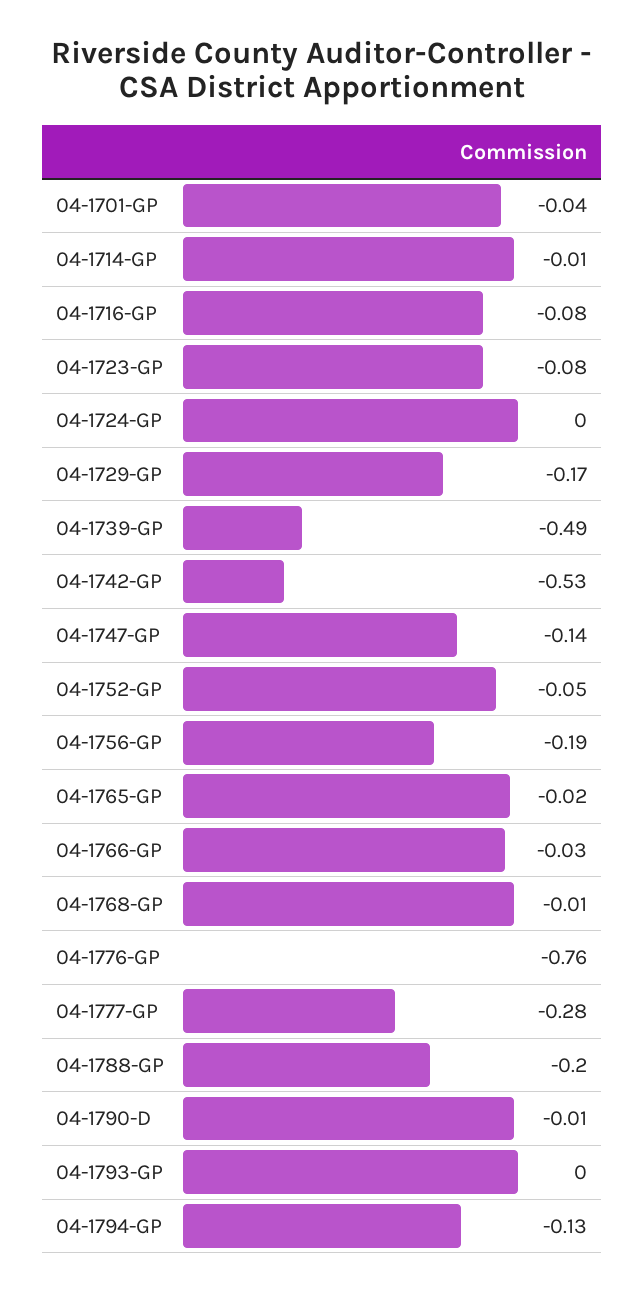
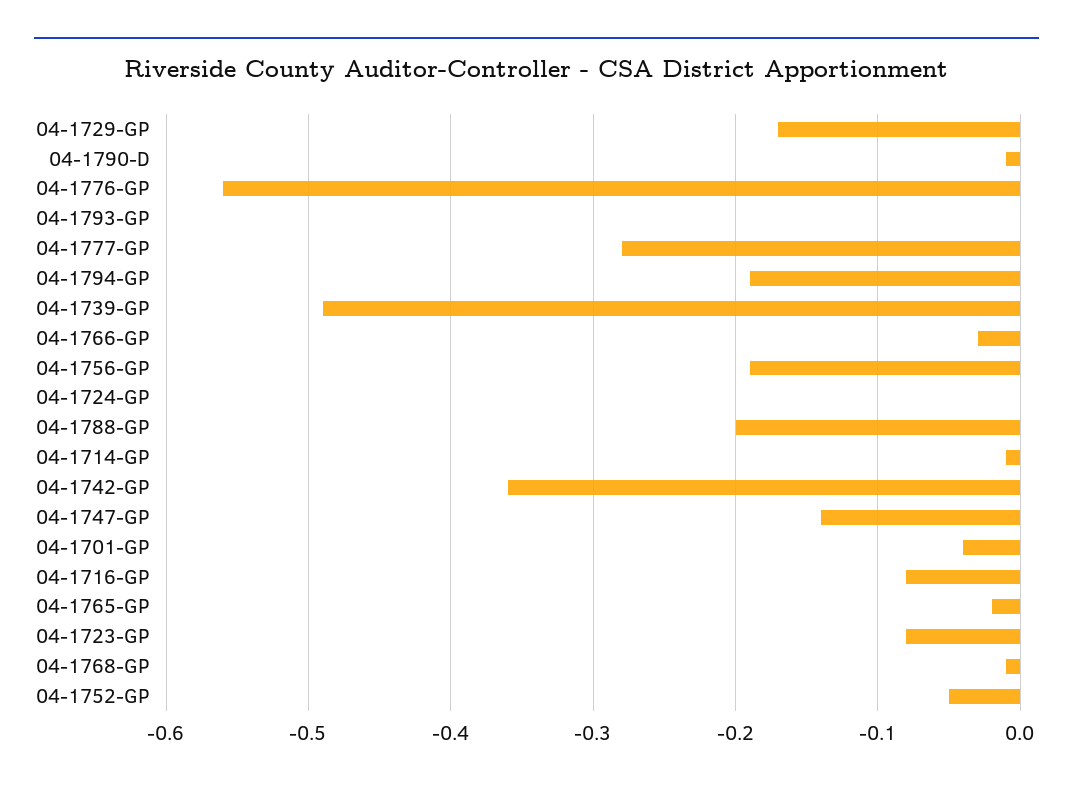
  {
    "04-1701-GP": -0.04,
    "04-1714-GP": -0.01,
    "04-1716-GP": -0.08,
    "04-1723-GP": -0.08,
    "04-1724-GP": 0,
    "04-1729-GP": -0.17,
    "04-1739-GP": -0.49,
-   "04-1742-GP": -0.53,
+   "04-1742-GP": -0.36,
    "04-1747-GP": -0.14,
    "04-1752-GP": -0.05,
    "04-1756-GP": -0.19,
    "04-1765-GP": -0.02,
    "04-1766-GP": -0.03,
    "04-1768-GP": -0.01,
-   "04-1776-GP": -0.76,
+   "04-1776-GP": -0.56,
    "04-1777-GP": -0.28,
    "04-1788-GP": -0.2,
    "04-1790-D": -0.01,
    "04-1793-GP": 0,
-   "04-1794-GP": -0.13
+   "04-1794-GP": -0.19
  }

